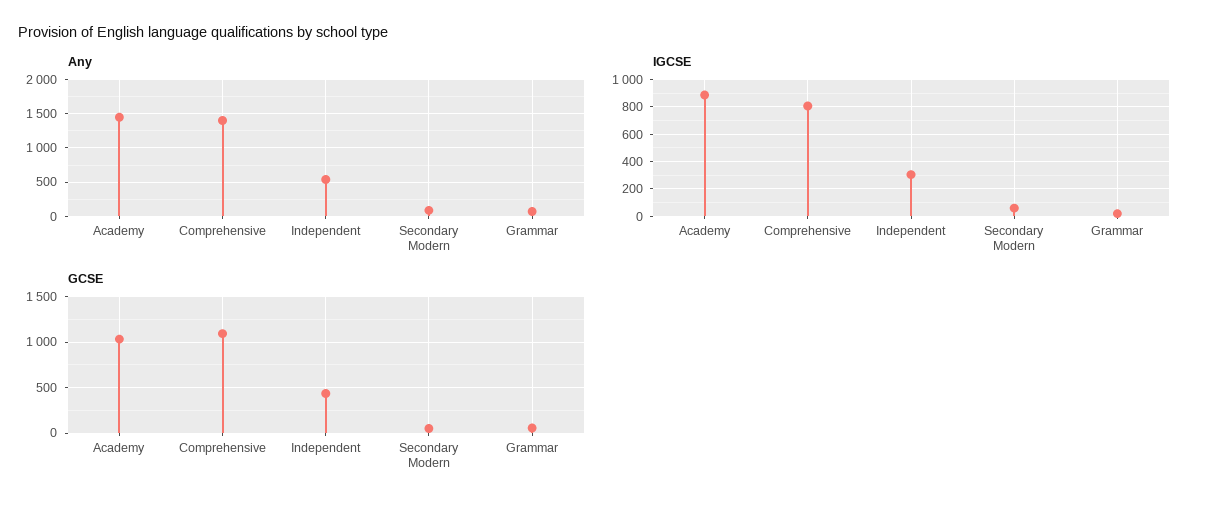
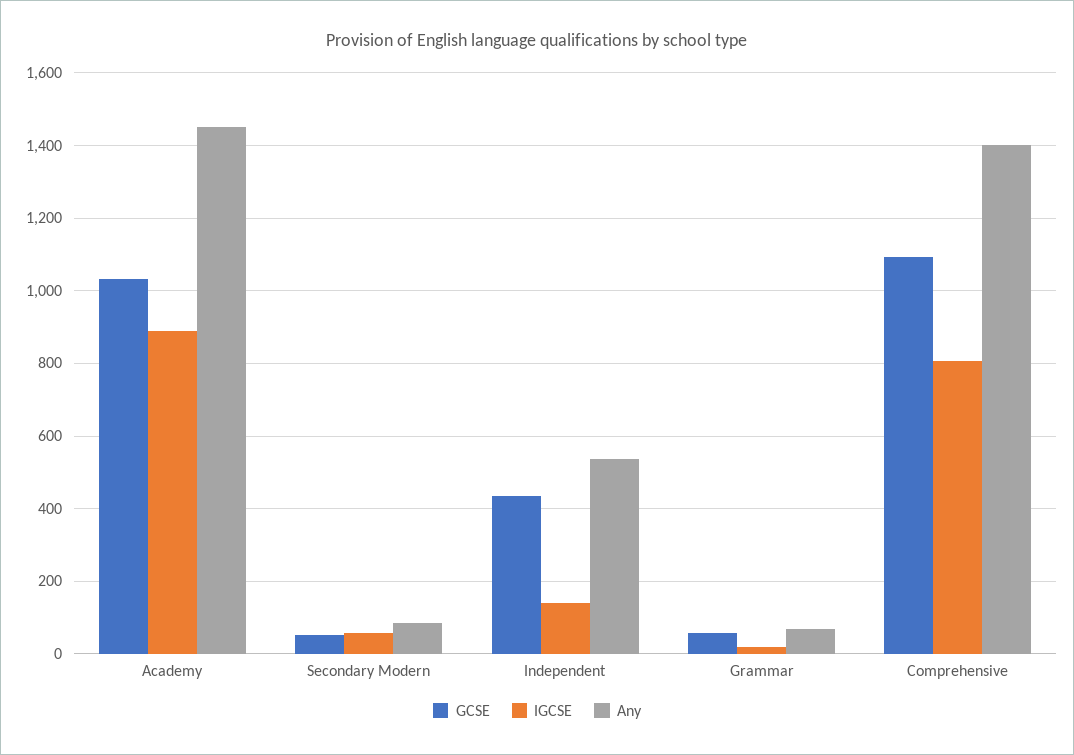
  {
    "Any": {
      "Academy": 1460,
      "Comprehensive": 1400,
      "Independent": 540,
      "Secondary Modern": 80,
      "Grammar": 60
    },
    "IGCSE": {
      "Academy": 880,
      "Comprehensive": 800,
-     "Independent": 300,
+     "Independent": 140,
      "Secondary Modern": 60,
      "Grammar": 20
    },
    "GCSE": {
      "Academy": 1040,
      "Comprehensive": 1100,
      "Independent": 440,
      "Secondary Modern": 60,
      "Grammar": 60
    }
  }

